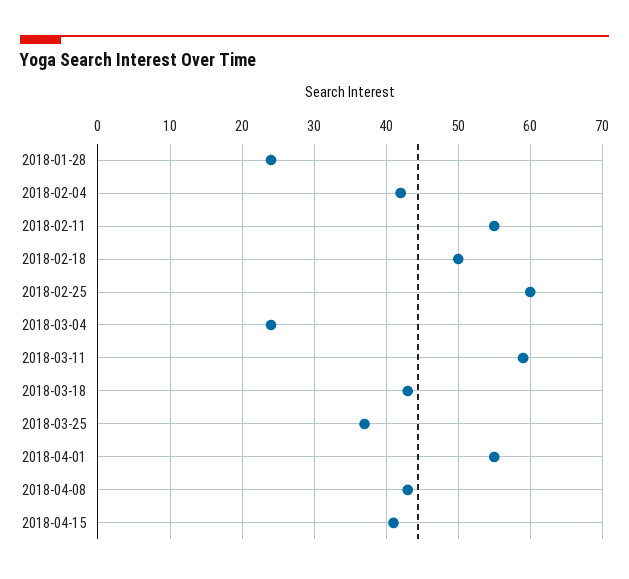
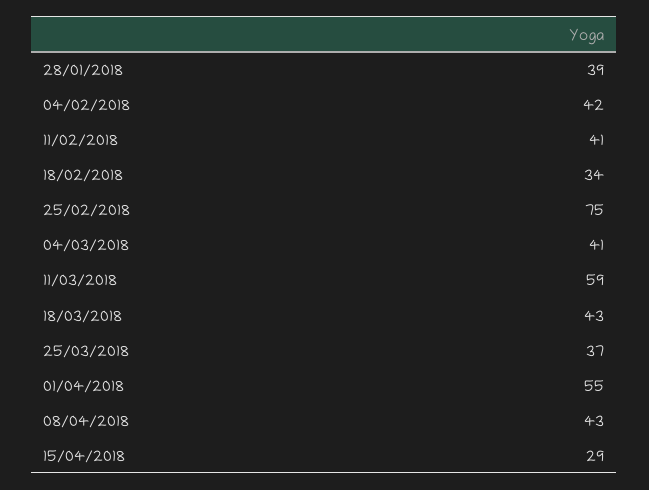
  {
-   "2018-01-28": 24,
+   "2018-01-28": 39,
    "2018-02-04": 42,
-   "2018-02-11": 55,
+   "2018-02-11": 41,
-   "2018-02-18": 50,
+   "2018-02-18": 34,
-   "2018-02-25": 60,
+   "2018-02-25": 75,
-   "2018-03-04": 24,
+   "2018-03-04": 41,
    "2018-03-11": 59,
    "2018-03-18": 43,
    "2018-03-25": 37,
    "2018-04-01": 55,
    "2018-04-08": 43,
-   "2018-04-15": 41
+   "2018-04-15": 29
  }

